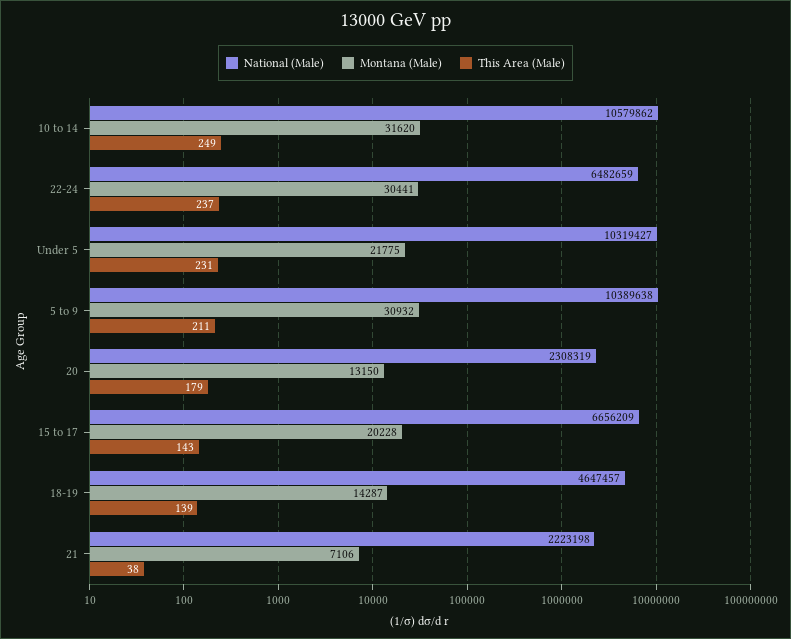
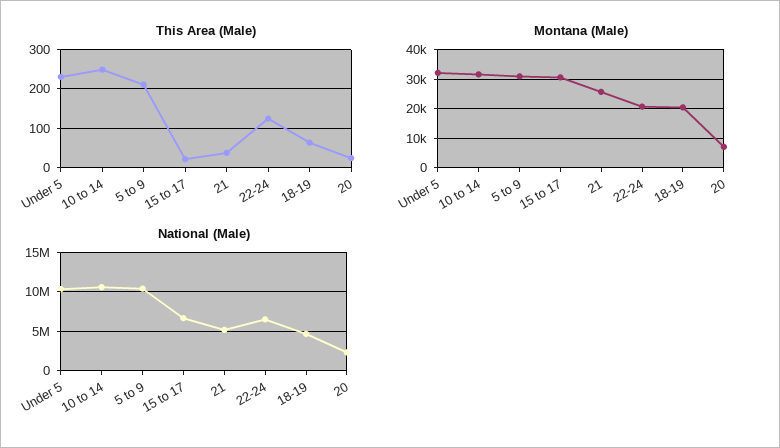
  {
    "National (Male)": {
      "10 to 14": 10579862,
      "22-24": 6482659,
      "Under 5": 10319427,
      "5 to 9": 10389638,
      "20": 2308319,
      "15 to 17": 6656209,
      "18-19": 4647457,
-     "21": 2223198
+     "21": 5000000
    },
    "Montana (Male)": {
      "10 to 14": 31620,
-     "22-24": 30441,
+     "22-24": 20000,
-     "Under 5": 21775,
+     "Under 5": 32500,
      "5 to 9": 30932,
-     "20": 13150,
+     "20": 7500,
-     "15 to 17": 20228,
+     "15 to 17": 30000,
-     "18-19": 14287,
+     "18-19": 20000,
-     "21": 7106
+     "21": 25000
    },
    "This Area (Male)": {
      "10 to 14": 249,
-     "22-24": 237,
+     "22-24": 120,
      "Under 5": 231,
      "5 to 9": 211,
-     "20": 179,
+     "20": 20,
-     "15 to 17": 143,
+     "15 to 17": 20,
-     "18-19": 139,
+     "18-19": 60,
      "21": 38
    }
  }

